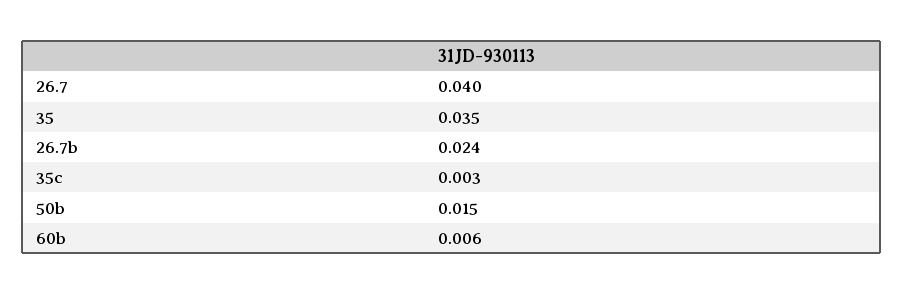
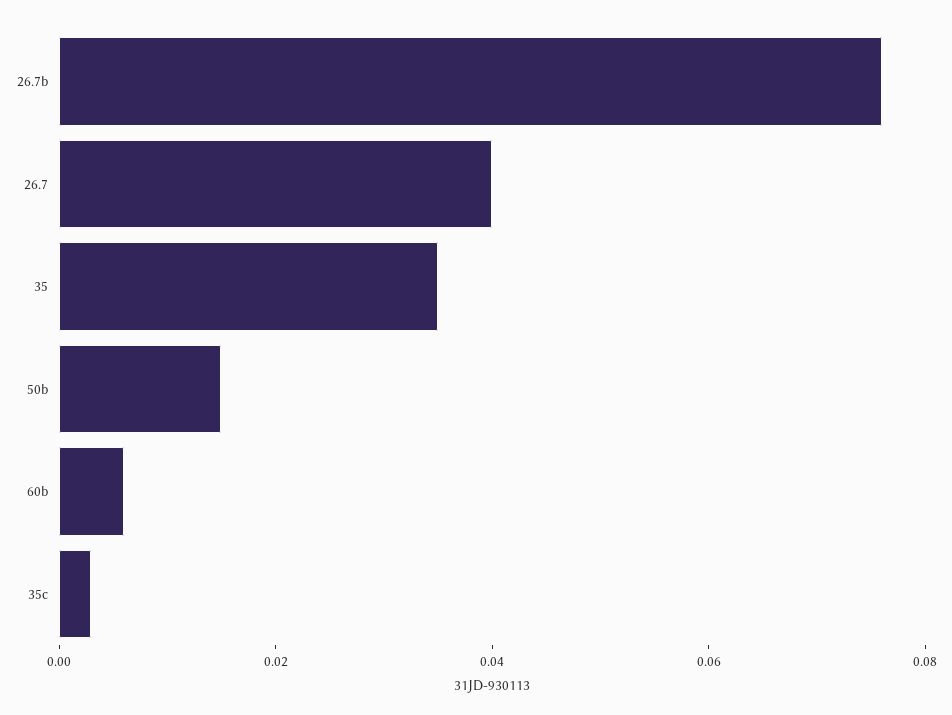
  {
    "26.7": 0.04,
    "35": 0.035,
-   "26.7b": 0.024,
+   "26.7b": 0.075,
    "35c": 0.003,
    "50b": 0.015,
    "60b": 0.006
  }

